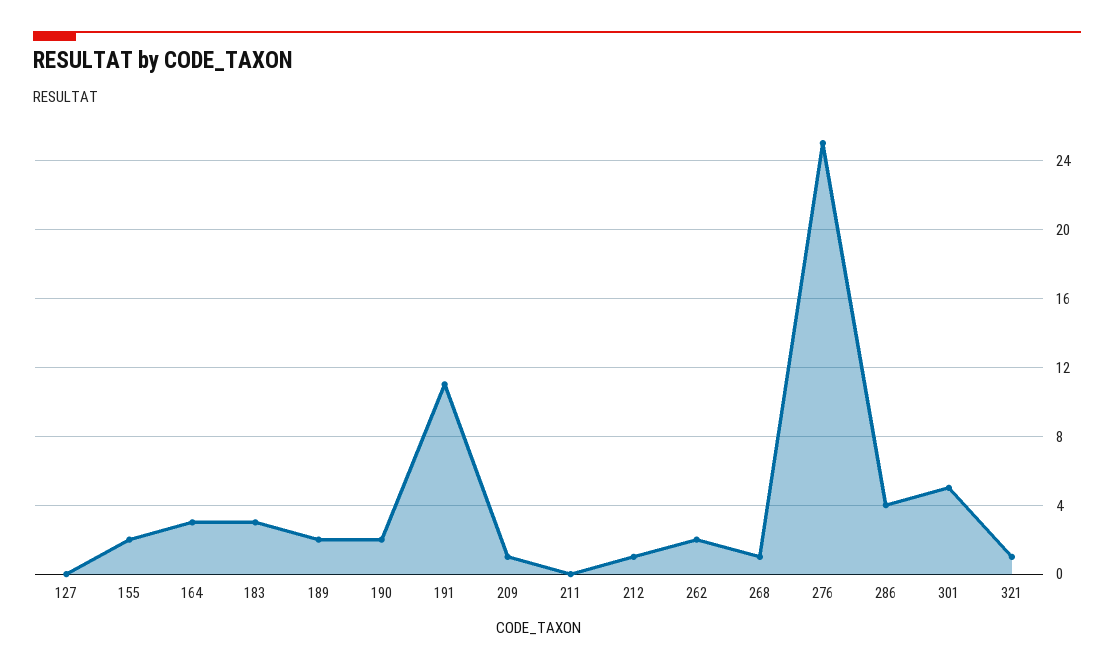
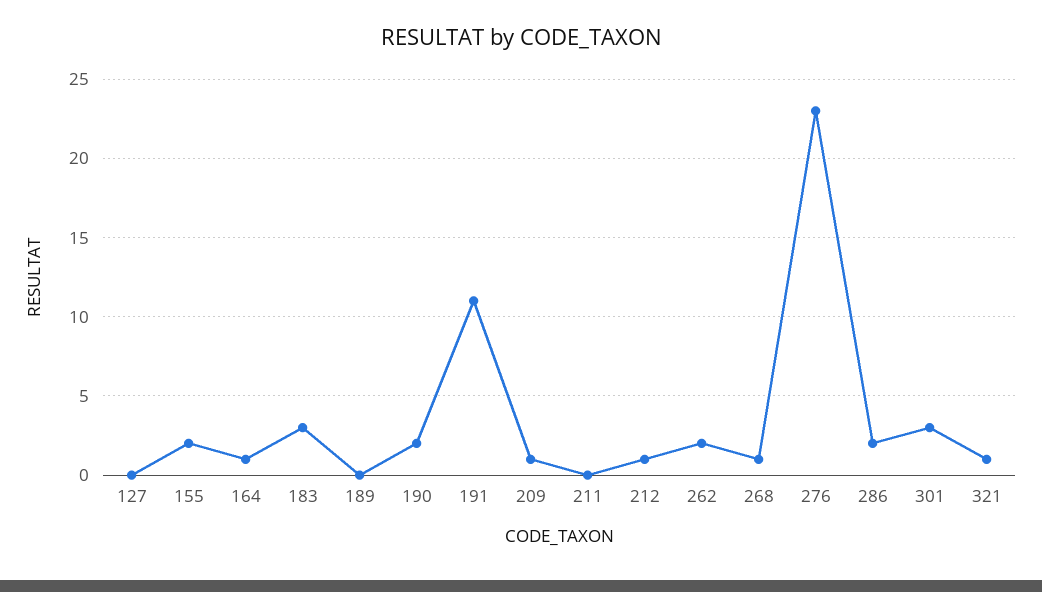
  {
    "127": 0,
    "155": 2,
-   "164": 3,
+   "164": 1,
    "183": 3,
-   "189": 2,
+   "189": 0,
    "190": 2,
    "191": 11,
    "209": 1,
    "211": 0,
    "212": 1,
    "262": 2,
    "268": 1,
-   "276": 25,
+   "276": 23,
-   "286": 4,
+   "286": 2,
-   "301": 5,
+   "301": 3,
    "321": 1
  }

